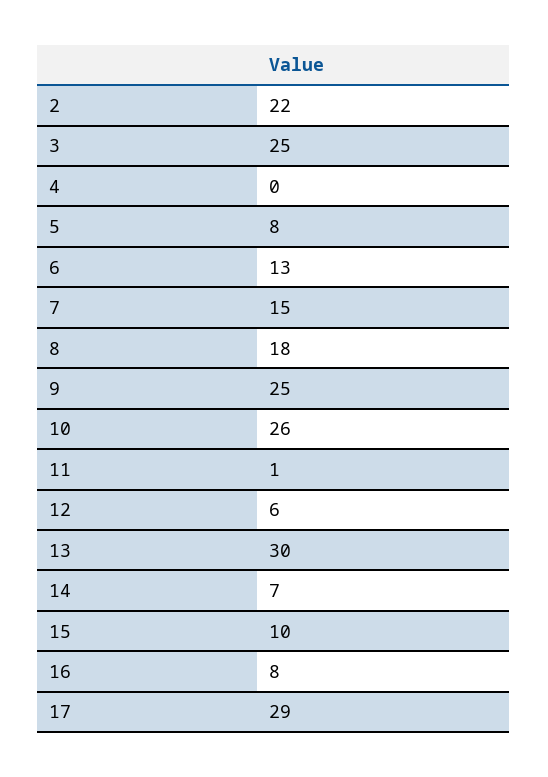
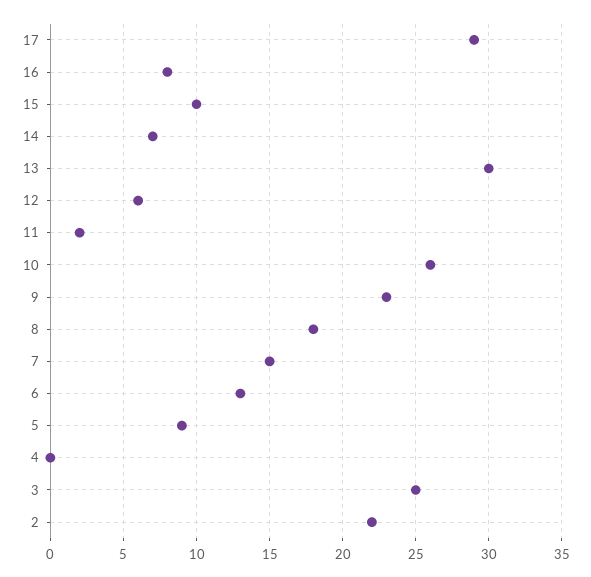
  {
    "2": 22,
    "3": 25,
    "4": 0,
-   "5": 8,
+   "5": 9,
    "6": 13,
    "7": 15,
    "8": 18,
-   "9": 25,
+   "9": 23,
    "10": 26,
-   "11": 1,
+   "11": 2,
    "12": 6,
    "13": 30,
    "14": 7,
    "15": 10,
    "16": 8,
    "17": 29
  }

